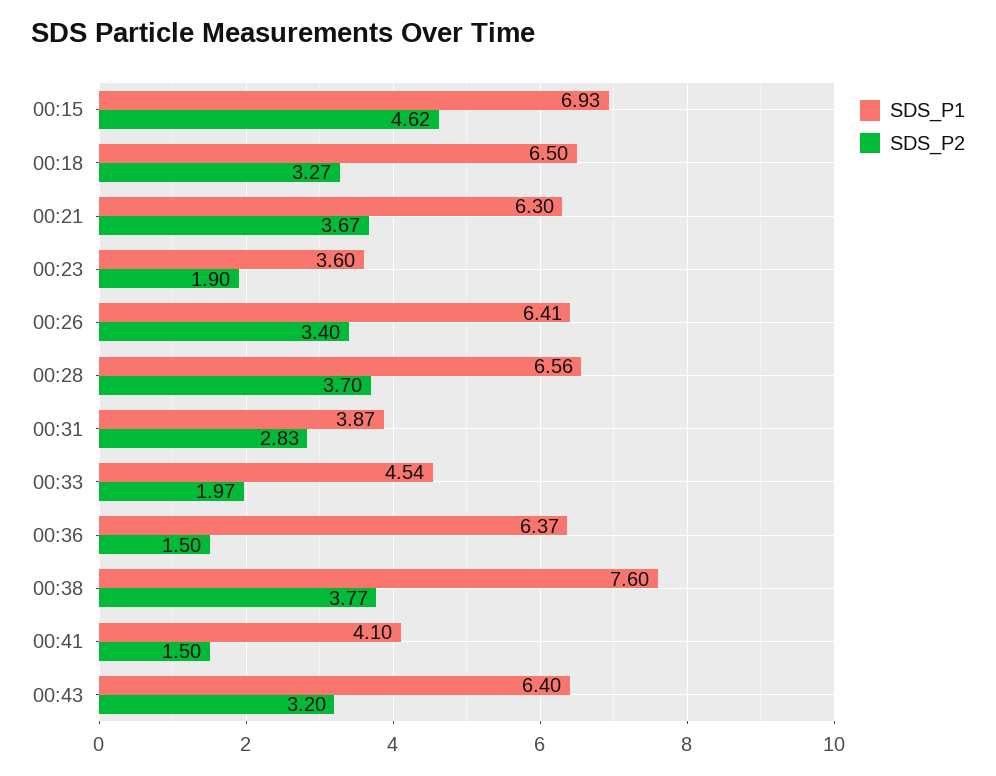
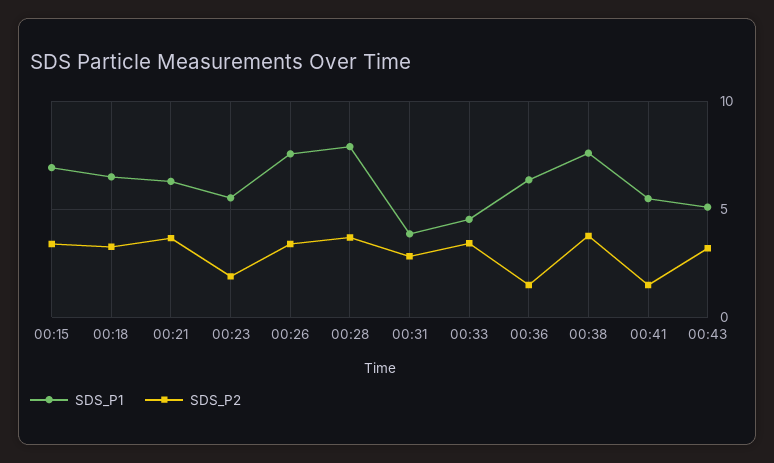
  {
    "SDS_P1": {
      "00:15": 6.93,
      "00:18": 6.5,
      "00:21": 6.3,
-     "00:23": 3.6,
+     "00:23": 5.5,
-     "00:26": 6.41,
+     "00:26": 7.5,
-     "00:28": 6.56,
+     "00:28": 8,
      "00:31": 3.87,
      "00:33": 4.54,
      "00:36": 6.37,
      "00:38": 7.6,
-     "00:41": 4.1,
+     "00:41": 5.5,
-     "00:43": 6.4
+     "00:43": 5
    },
    "SDS_P2": {
-     "00:15": 4.62,
+     "00:15": 3.5,
      "00:18": 3.27,
      "00:21": 3.67,
      "00:23": 1.9,
      "00:26": 3.4,
      "00:28": 3.7,
      "00:31": 2.83,
-     "00:33": 1.97,
+     "00:33": 3.5,
      "00:36": 1.5,
      "00:38": 3.77,
      "00:41": 1.5,
      "00:43": 3.2
    }
  }

